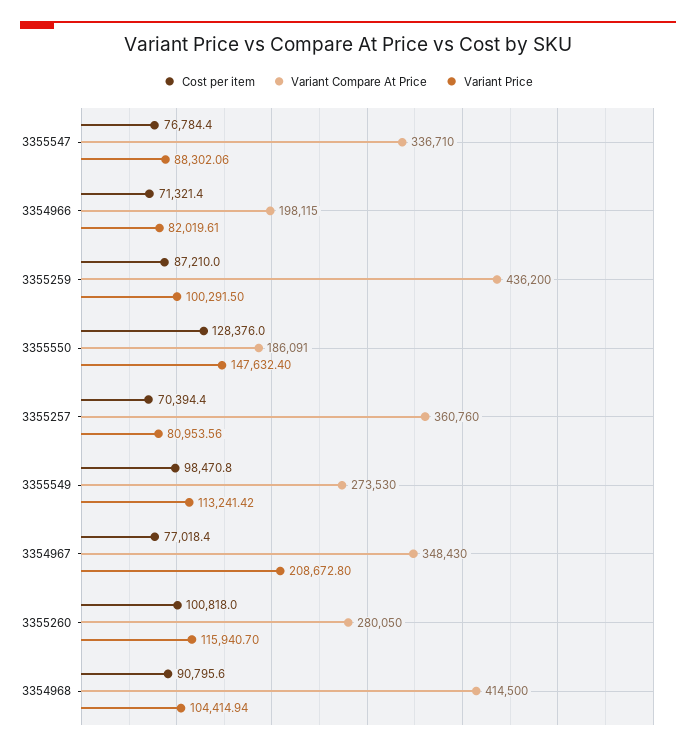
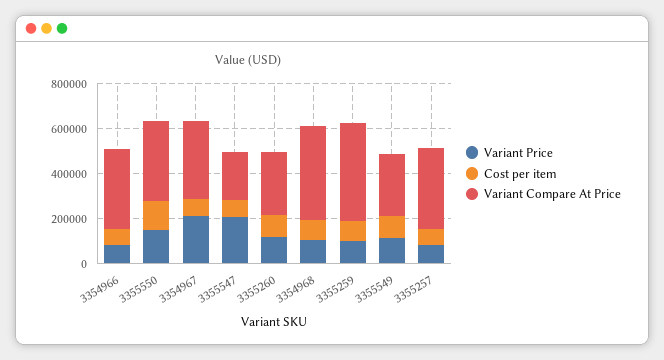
  {
    "Cost per item": {
      "3355547": 76784.4,
      "3354966": 71321.4,
      "3355259": 87210,
      "3355550": 128376,
      "3355257": 70394.4,
      "3355549": 98470.8,
      "3354967": 77018.4,
      "3355260": 100818,
      "3354968": 90795.6
    },
    "Variant Compare At Price": {
-     "3355547": 336710,
+     "3355547": 200000,
-     "3354966": 198115,
+     "3354966": 350000,
      "3355259": 436200,
-     "3355550": 186091,
+     "3355550": 350000,
      "3355257": 360760,
      "3355549": 273530,
      "3354967": 348430,
      "3355260": 280050,
      "3354968": 414500
    },
    "Variant Price": {
-     "3355547": 88302.06,
+     "3355547": 200000,
      "3354966": 82019.61,
      "3355259": 100291.5,
      "3355550": 147632.4,
      "3355257": 80953.56,
      "3355549": 113241.42,
      "3354967": 208672.8,
      "3355260": 115940.7,
      "3354968": 104414.94
    }
  }

